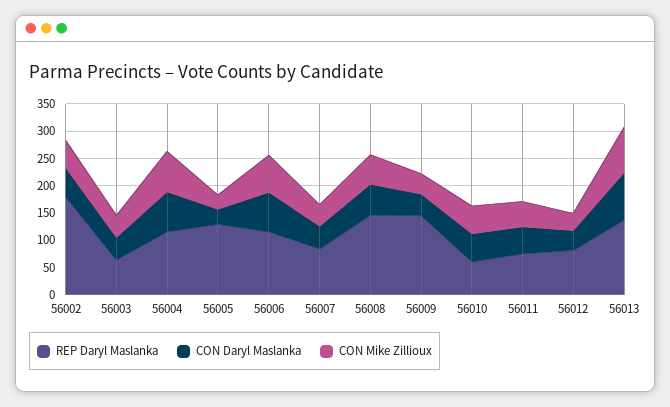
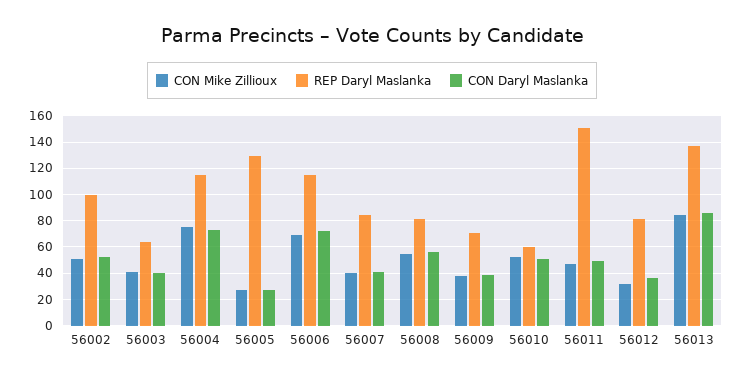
  {
    "REP Daryl Maslanka": {
-     "56002": 175,
+     "56002": 100,
      "56003": 65,
      "56004": 115,
      "56005": 130,
      "56006": 115,
      "56007": 85,
-     "56008": 150,
+     "56008": 80,
-     "56009": 150,
+     "56009": 70,
      "56010": 60,
-     "56011": 75,
+     "56011": 150,
      "56012": 80,
      "56013": 135
    },
    "CON Daryl Maslanka": {
      "56002": 50,
      "56003": 40,
      "56004": 75,
      "56005": 25,
      "56006": 70,
      "56007": 40,
      "56008": 55,
      "56009": 40,
      "56010": 50,
      "56011": 50,
      "56012": 35,
      "56013": 85
    },
    "CON Mike Zillioux": {
      "56002": 50,
      "56003": 40,
      "56004": 75,
      "56005": 25,
      "56006": 70,
      "56007": 40,
      "56008": 55,
      "56009": 40,
      "56010": 50,
      "56011": 45,
      "56012": 30,
      "56013": 85
    }
  }

